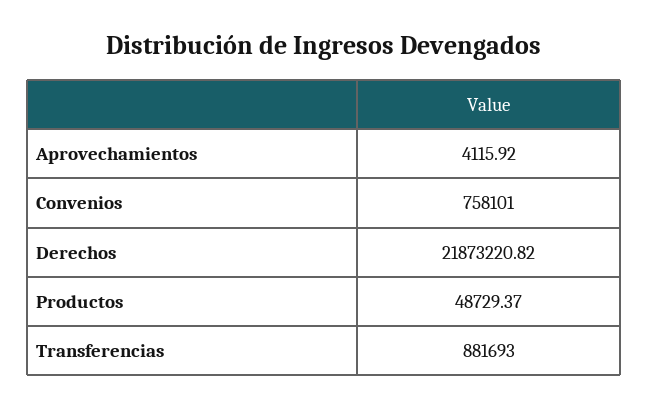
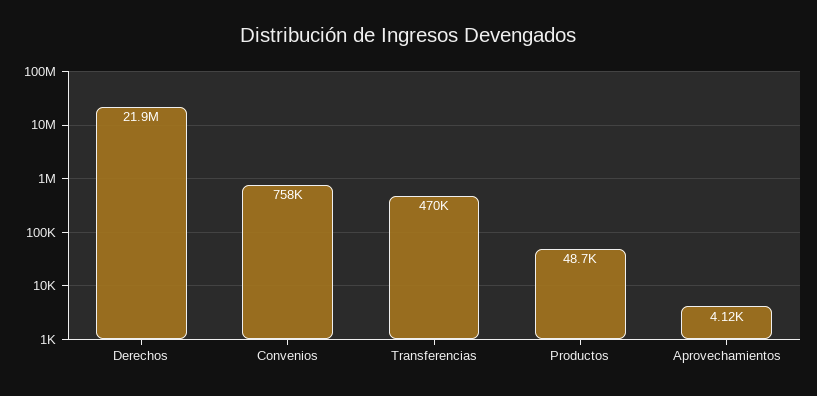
  {
    "Aprovechamientos": 4115.92,
    "Convenios": 758101,
    "Derechos": 21873220.82,
    "Productos": 48729.37,
-   "Transferencias": 881693
+   "Transferencias": 470000
  }

